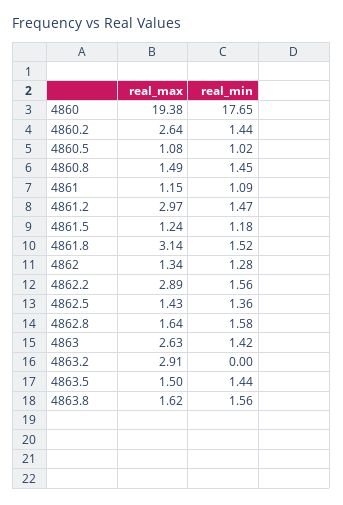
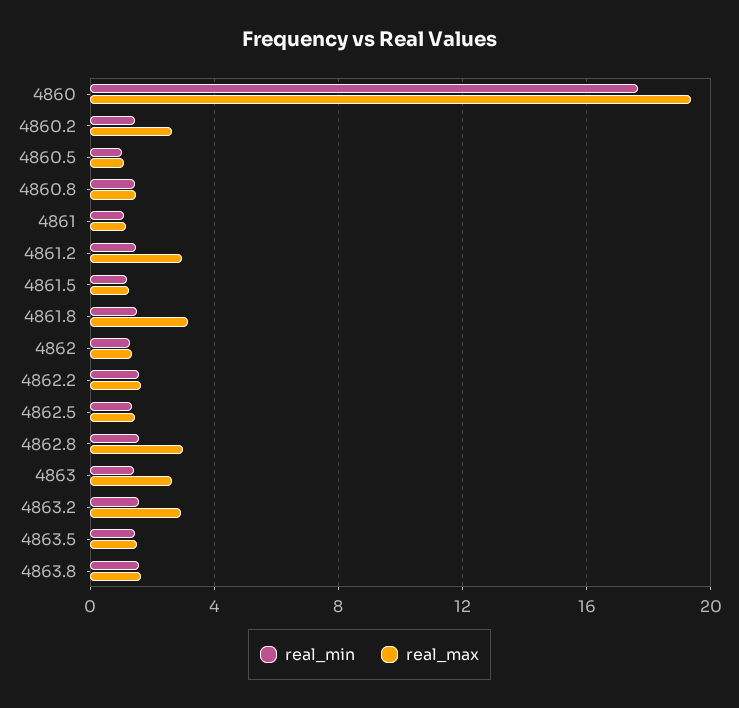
  {
    "real_max": {
      "4860": 19.38,
      "4860.2": 2.64,
      "4860.5": 1.08,
      "4860.8": 1.49,
      "4861": 1.15,
      "4861.2": 2.97,
      "4861.5": 1.24,
      "4861.8": 3.14,
      "4862": 1.34,
-     "4862.2": 2.89,
+     "4862.2": 1.5,
      "4862.5": 1.43,
-     "4862.8": 1.64,
+     "4862.8": 3,
      "4863": 2.63,
      "4863.2": 2.91,
      "4863.5": 1.5,
      "4863.8": 1.62
    },
    "real_min": {
      "4860": 17.65,
      "4860.2": 1.44,
      "4860.5": 1.02,
      "4860.8": 1.45,
      "4861": 1.09,
      "4861.2": 1.47,
      "4861.5": 1.18,
      "4861.8": 1.52,
      "4862": 1.28,
      "4862.2": 1.56,
      "4862.5": 1.36,
      "4862.8": 1.58,
      "4863": 1.42,
-     "4863.2": 0,
+     "4863.2": 1.5,
      "4863.5": 1.44,
      "4863.8": 1.56
    }
  }

